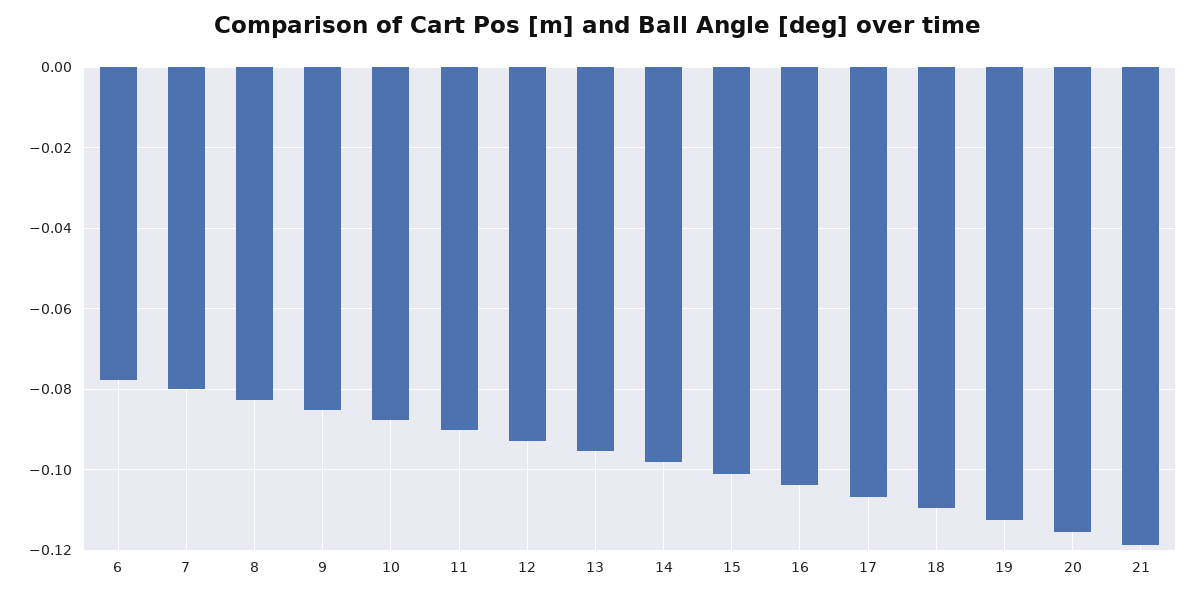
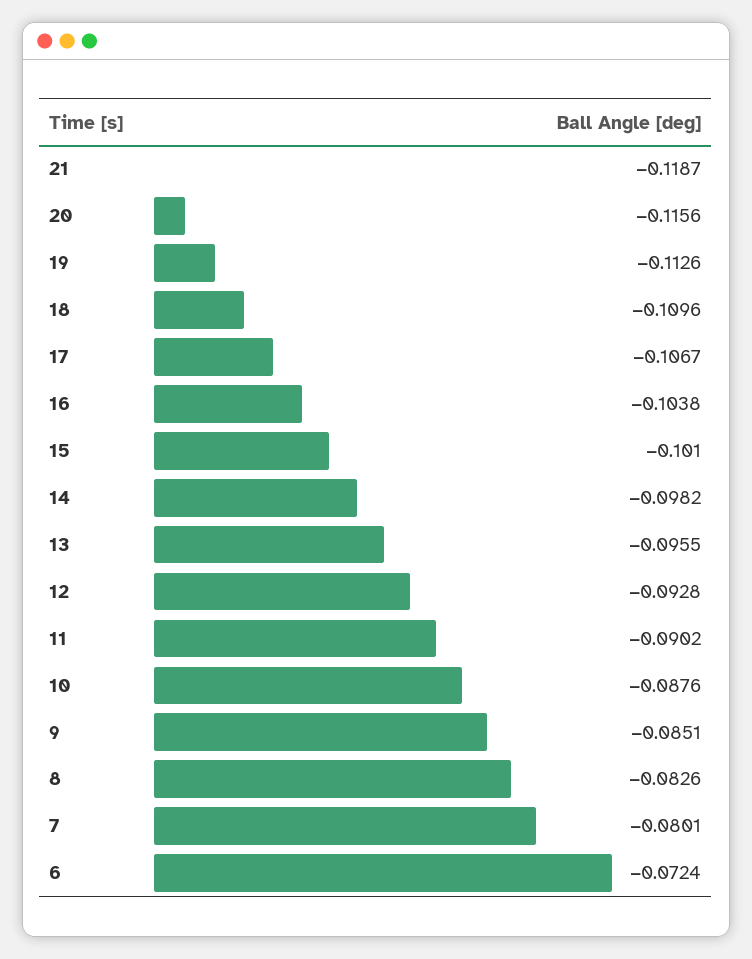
  {
-   "6": -0.078,
+   "6": -0.0724,
    "7": -0.0801,
    "8": -0.0826,
    "9": -0.0851,
    "10": -0.0876,
    "11": -0.0902,
    "12": -0.0928,
    "13": -0.0955,
    "14": -0.0982,
    "15": -0.101,
    "16": -0.1038,
    "17": -0.1067,
    "18": -0.1096,
    "19": -0.1126,
    "20": -0.1156,
    "21": -0.1187
  }

